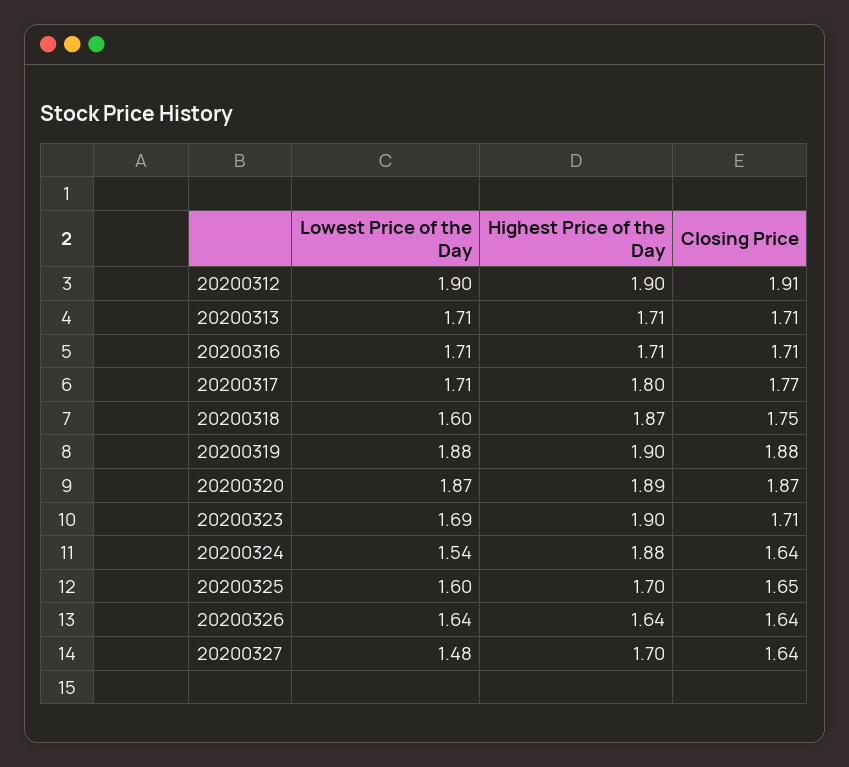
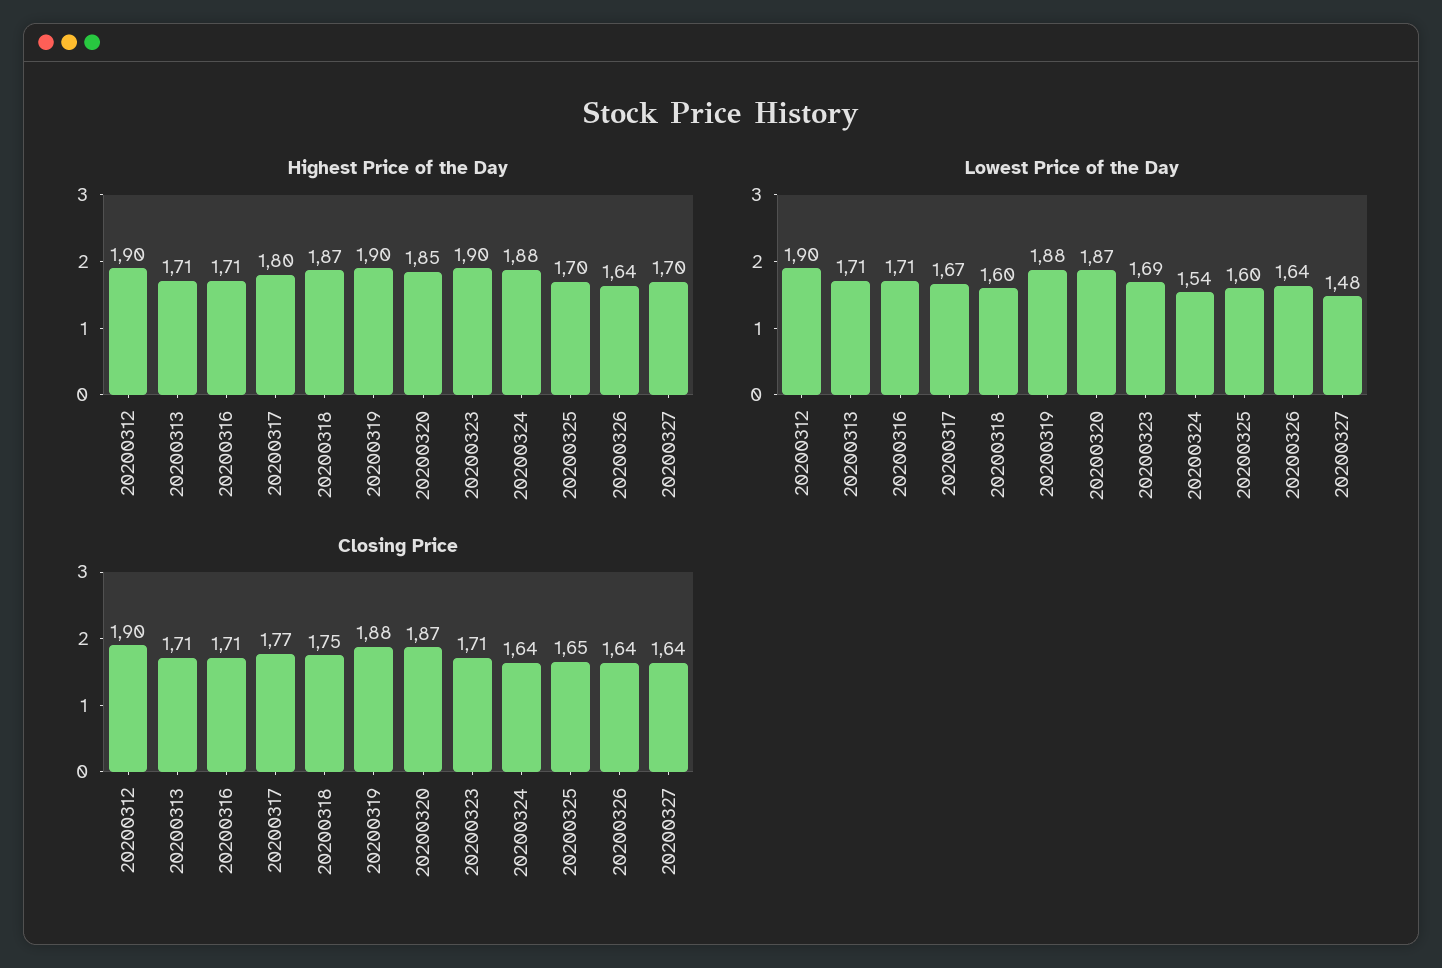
  {
    "Lowest Price of the Day": {
      "20200312": 1.9,
      "20200313": 1.71,
      "20200316": 1.71,
-     "20200317": 1.71,
+     "20200317": 1.67,
      "20200318": 1.6,
      "20200319": 1.88,
      "20200320": 1.87,
      "20200323": 1.69,
      "20200324": 1.54,
      "20200325": 1.6,
      "20200326": 1.64,
      "20200327": 1.48
    },
    "Highest Price of the Day": {
      "20200312": 1.9,
      "20200313": 1.71,
      "20200316": 1.71,
      "20200317": 1.8,
      "20200318": 1.87,
      "20200319": 1.9,
-     "20200320": 1.89,
+     "20200320": 1.85,
      "20200323": 1.9,
      "20200324": 1.88,
      "20200325": 1.7,
      "20200326": 1.64,
      "20200327": 1.7
    },
    "Closing Price": {
-     "20200312": 1.91,
+     "20200312": 1.9,
      "20200313": 1.71,
      "20200316": 1.71,
      "20200317": 1.77,
      "20200318": 1.75,
      "20200319": 1.88,
      "20200320": 1.87,
      "20200323": 1.71,
      "20200324": 1.64,
      "20200325": 1.65,
      "20200326": 1.64,
      "20200327": 1.64
    }
  }

